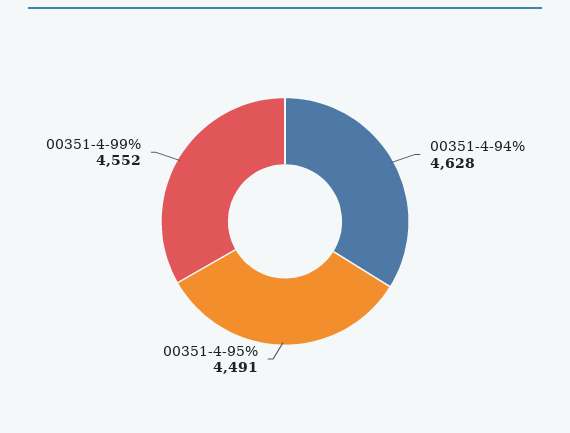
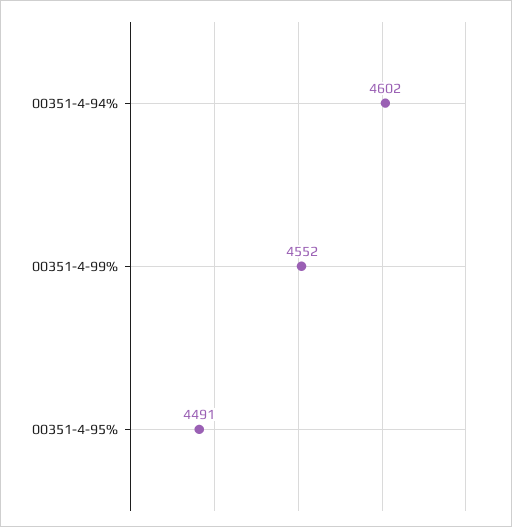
  {
-   "00351-4-94%": 4628,
+   "00351-4-94%": 4602,
    "00351-4-95%": 4491,
    "00351-4-99%": 4552
  }

